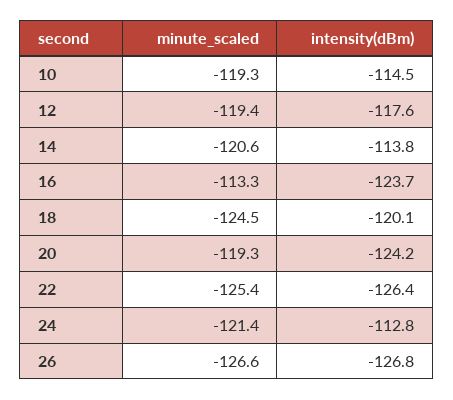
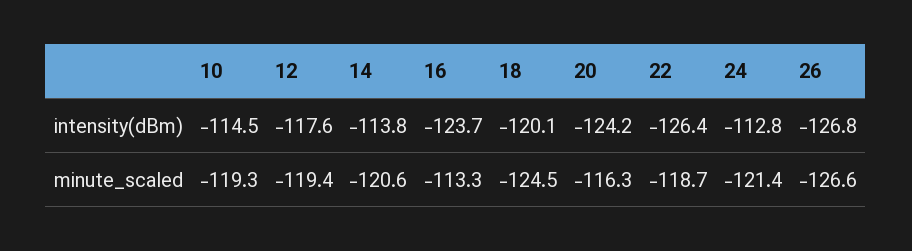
  {
    "minute_scaled": {
      "10": -119.3,
      "12": -119.4,
      "14": -120.6,
      "16": -113.3,
      "18": -124.5,
-     "20": -119.3,
+     "20": -116.3,
-     "22": -125.4,
+     "22": -118.7,
      "24": -121.4,
      "26": -126.6
    },
    "intensity(dBm)": {
      "10": -114.5,
      "12": -117.6,
      "14": -113.8,
      "16": -123.7,
      "18": -120.1,
      "20": -124.2,
      "22": -126.4,
      "24": -112.8,
      "26": -126.8
    }
  }

